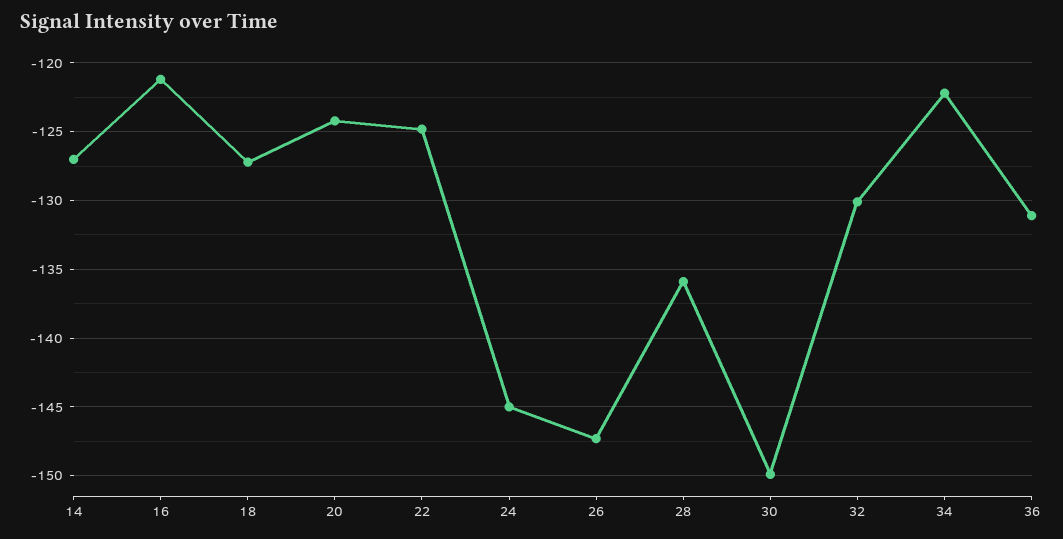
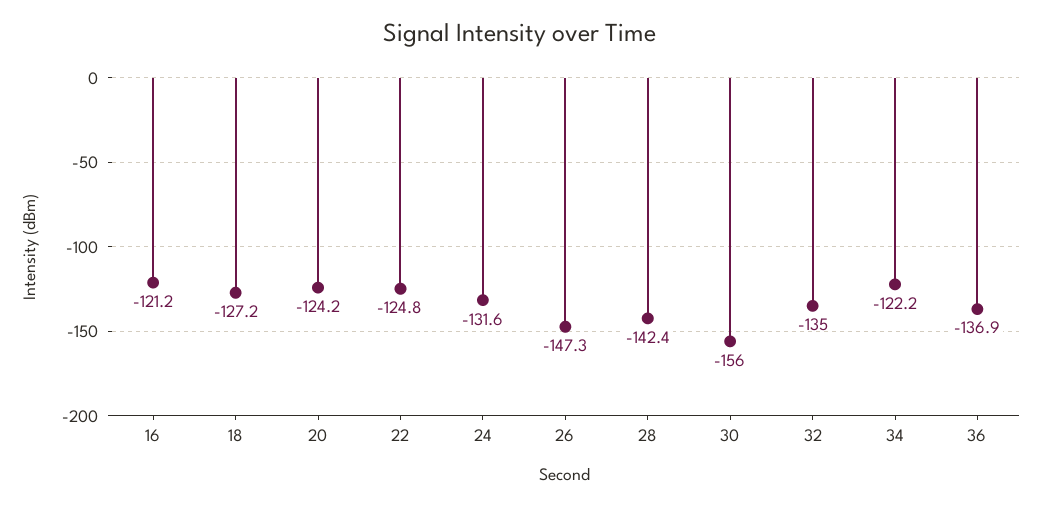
  {
-   "14": -127,
    "16": -121.2,
    "18": -127.2,
    "20": -124.2,
    "22": -124.8,
-   "24": -145,
+   "24": -131.6,
    "26": -147.3,
-   "28": -136,
+   "28": -142.4,
-   "30": -150,
+   "30": -156,
-   "32": -130,
+   "32": -135,
    "34": -122.2,
-   "36": -131
+   "36": -136.9
  }

